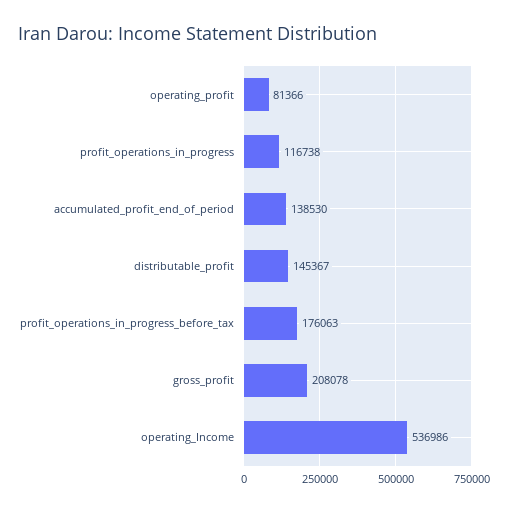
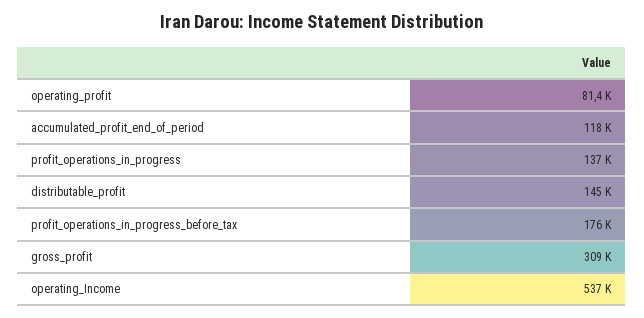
  {
    "operating_profit": 81366,
-   "profit_operations_in_progress": 116738,
+   "profit_operations_in_progress": 137000,
-   "accumulated_profit_end_of_period": 138530,
+   "accumulated_profit_end_of_period": 118000,
    "distributable_profit": 145367,
    "profit_operations_in_progress_before_tax": 176063,
-   "gross_profit": 208078,
+   "gross_profit": 309000,
    "operating_Income": 536986
  }

